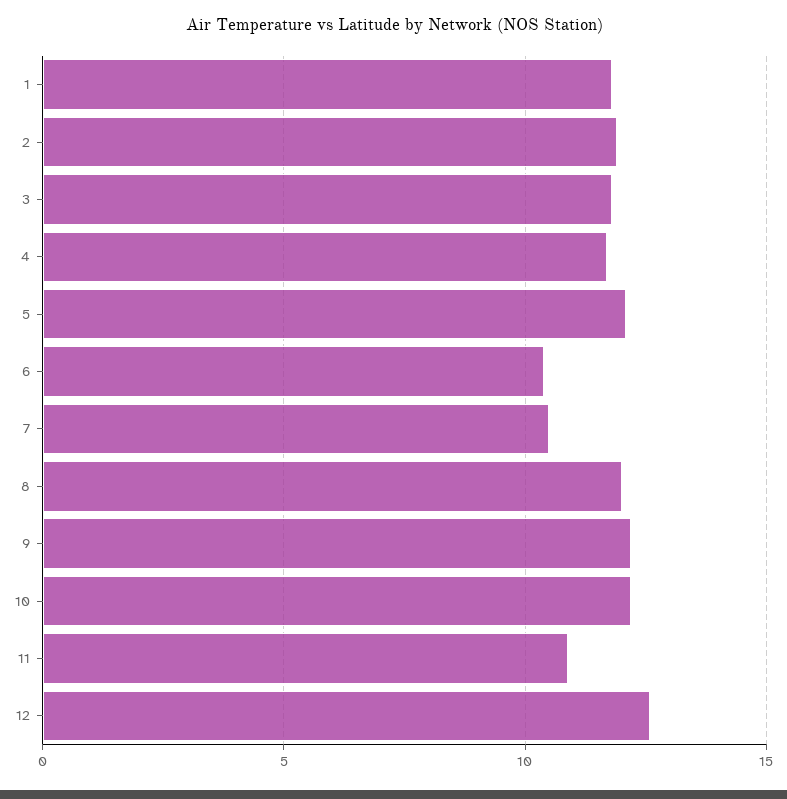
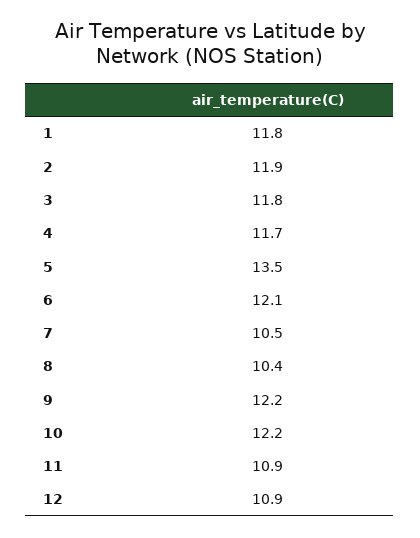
  {
    "1": 11.8,
    "2": 11.9,
    "3": 11.8,
    "4": 11.7,
-   "5": 12,
+   "5": 13.5,
-   "6": 10.5,
+   "6": 12.1,
    "7": 10.5,
-   "8": 12,
+   "8": 10.4,
    "9": 12.2,
    "10": 12.2,
    "11": 10.9,
-   "12": 12.5
+   "12": 10.9
  }

